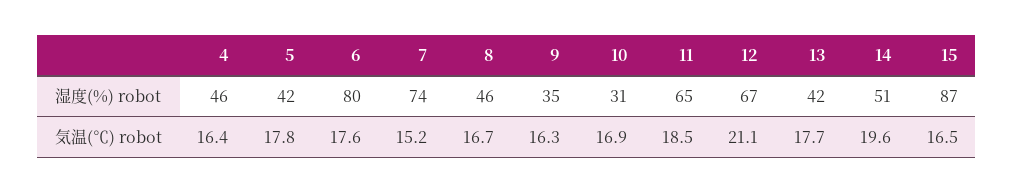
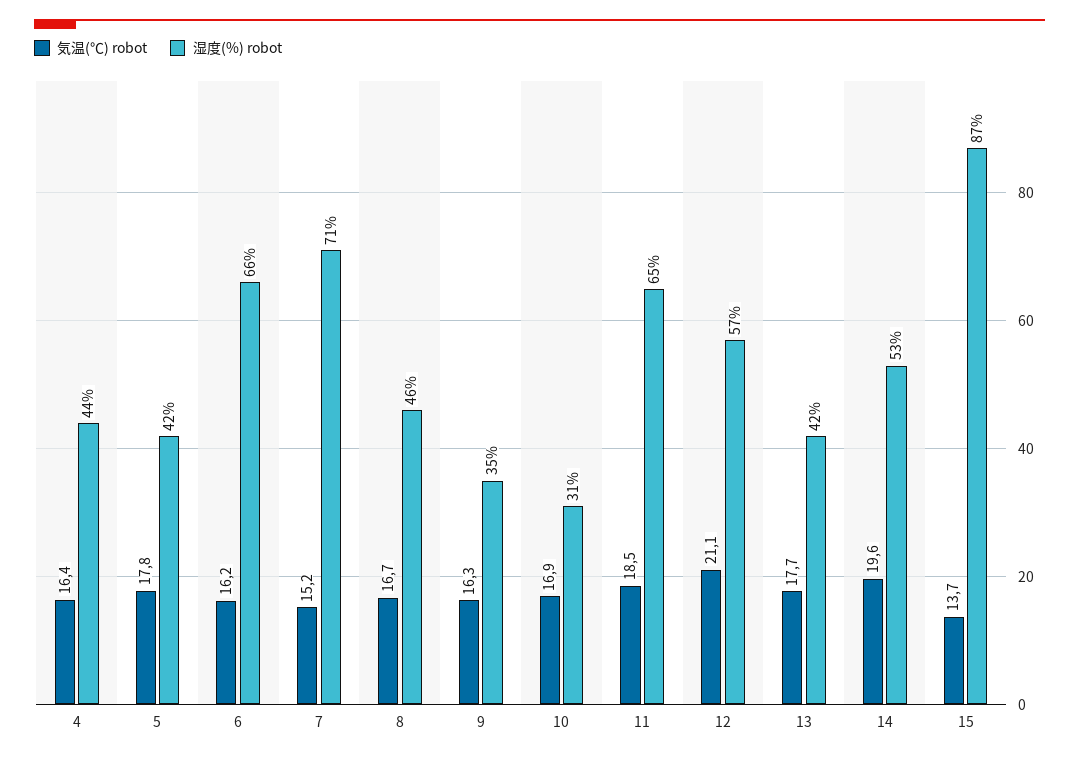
  {
    "湿度(%) robot": {
-     "4": 46,
+     "4": 44,
      "5": 42,
-     "6": 80,
+     "6": 66,
-     "7": 74,
+     "7": 71,
      "8": 46,
      "9": 35,
      "10": 31,
      "11": 65,
-     "12": 67,
+     "12": 57,
      "13": 42,
-     "14": 51,
+     "14": 53,
      "15": 87
    },
    "気温(℃) robot": {
      "4": 16.4,
      "5": 17.8,
-     "6": 17.6,
+     "6": 16.2,
      "7": 15.2,
      "8": 16.7,
      "9": 16.3,
      "10": 16.9,
      "11": 18.5,
      "12": 21.1,
      "13": 17.7,
      "14": 19.6,
-     "15": 16.5
+     "15": 13.7
    }
  }

